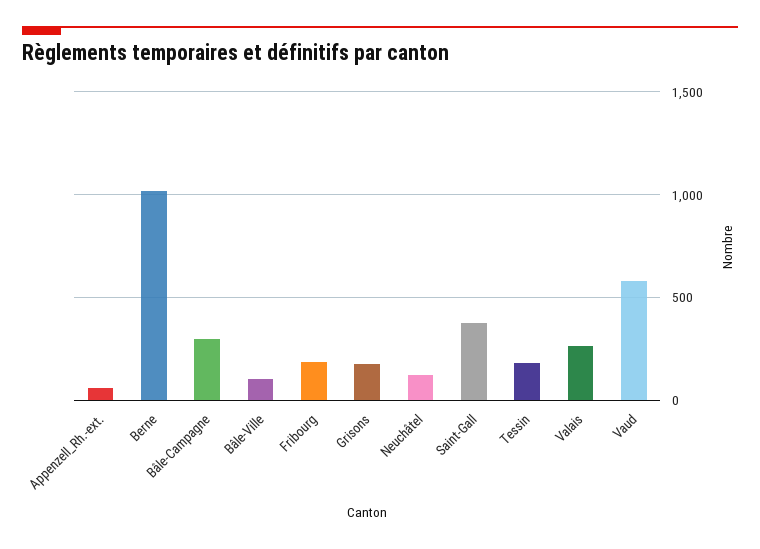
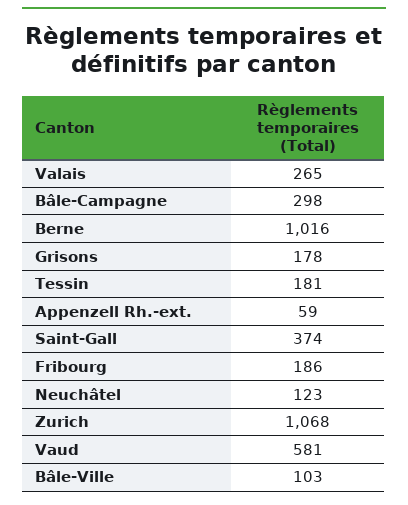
  {
    "Appenzell_Rh.-ext.": 59,
    "Berne": 1016,
    "Bâle-Campagne": 298,
    "Bâle-Ville": 103,
    "Fribourg": 186,
    "Grisons": 178,
    "Neuchâtel": 123,
    "Saint-Gall": 374,
    "Tessin": 181,
    "Valais": 265,
-   "Vaud": 581
+   "Vaud": 581,
+   "Zurich": 1068
  }

